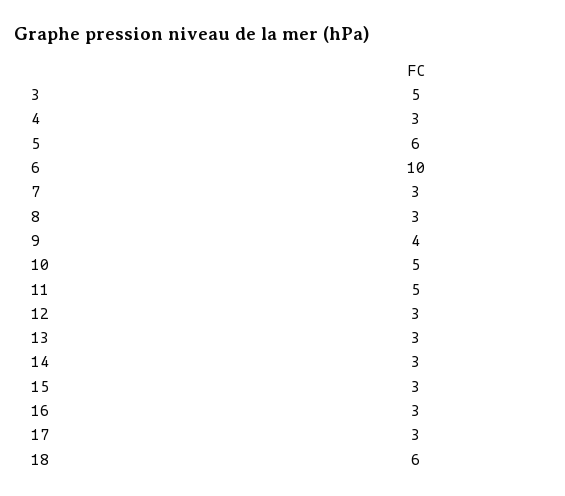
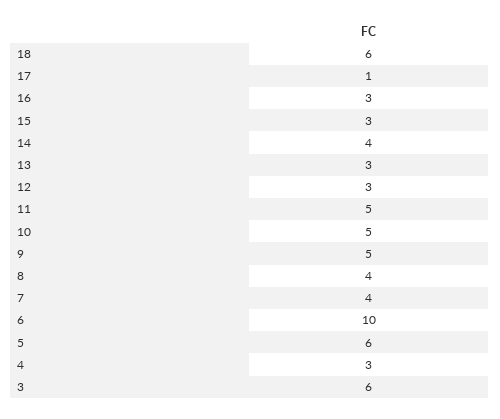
  {
-   "3": 5,
+   "3": 6,
    "4": 3,
    "5": 6,
    "6": 10,
-   "7": 3,
+   "7": 4,
-   "8": 3,
+   "8": 4,
-   "9": 4,
+   "9": 5,
    "10": 5,
    "11": 5,
    "12": 3,
    "13": 3,
-   "14": 3,
+   "14": 4,
    "15": 3,
    "16": 3,
-   "17": 3,
+   "17": 1,
    "18": 6
  }

